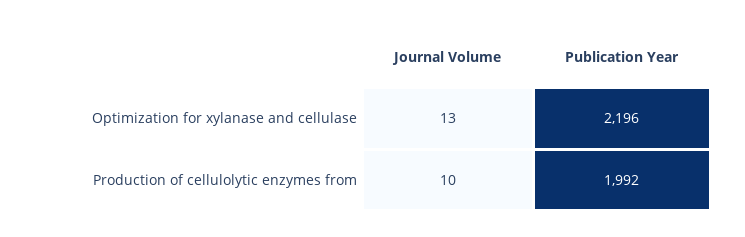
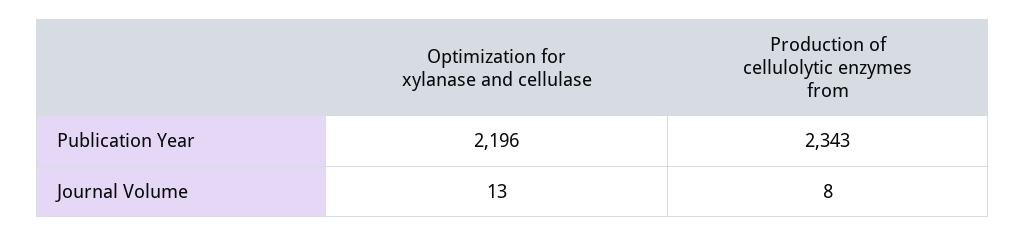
  {
    "Journal Volume": {
      "Optimization for xylanase and cellulase": 13,
-     "Production of cellulolytic enzymes from": 10
+     "Production of cellulolytic enzymes from": 8
    },
    "Publication Year": {
      "Optimization for xylanase and cellulase": 2196,
-     "Production of cellulolytic enzymes from": 1992
+     "Production of cellulolytic enzymes from": 2343
    }
  }

